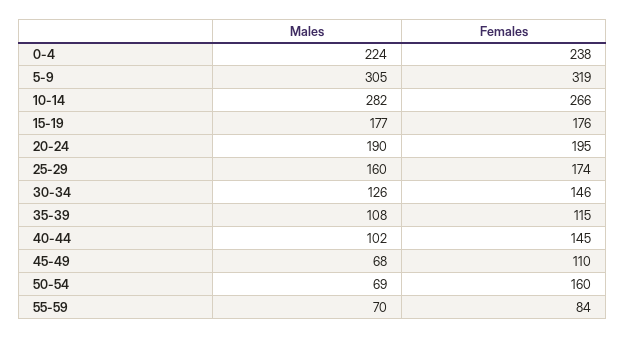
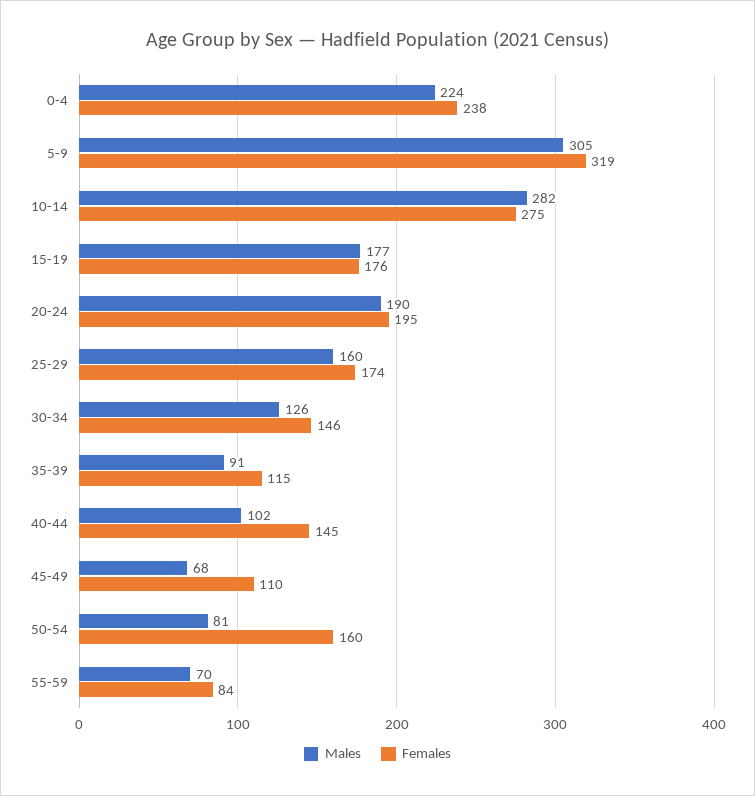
  {
    "Males": {
      "0-4": 224,
      "5-9": 305,
      "10-14": 282,
      "15-19": 177,
      "20-24": 190,
      "25-29": 160,
      "30-34": 126,
-     "35-39": 108,
+     "35-39": 91,
      "40-44": 102,
      "45-49": 68,
-     "50-54": 69,
+     "50-54": 81,
      "55-59": 70
    },
    "Females": {
      "0-4": 238,
      "5-9": 319,
-     "10-14": 266,
+     "10-14": 275,
      "15-19": 176,
      "20-24": 195,
      "25-29": 174,
      "30-34": 146,
      "35-39": 115,
      "40-44": 145,
      "45-49": 110,
      "50-54": 160,
      "55-59": 84
    }
  }

